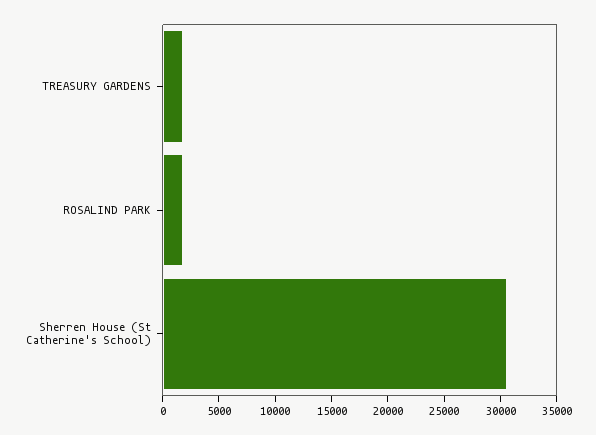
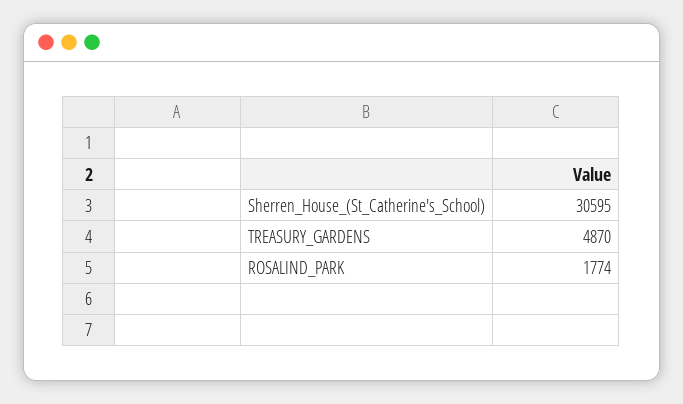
  {
-   "TREASURY GARDENS": 2000,
+   "TREASURY GARDENS": 4870,
    "ROSALIND PARK": 1774,
    "Sherren House (St Catherine's School)": 30595
  }

